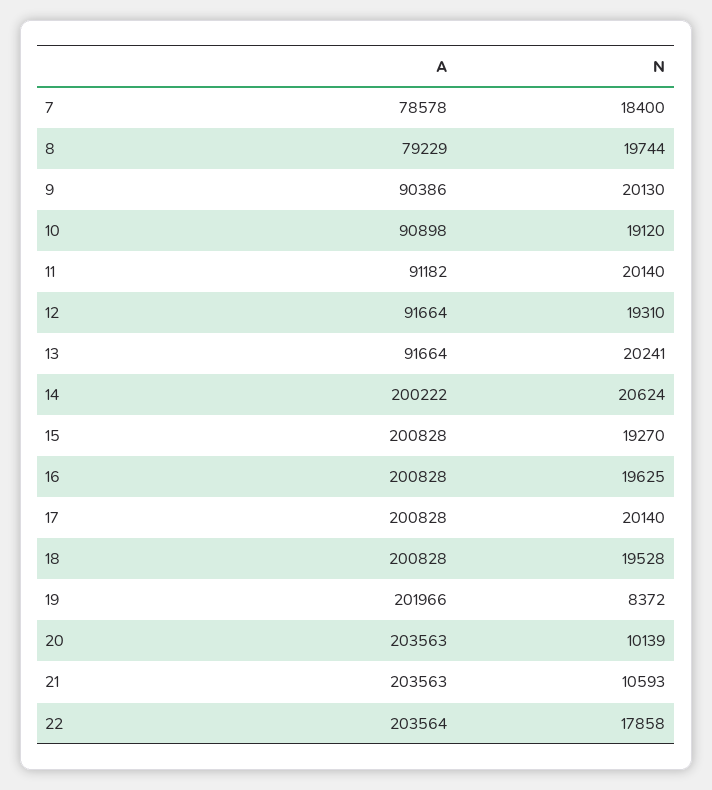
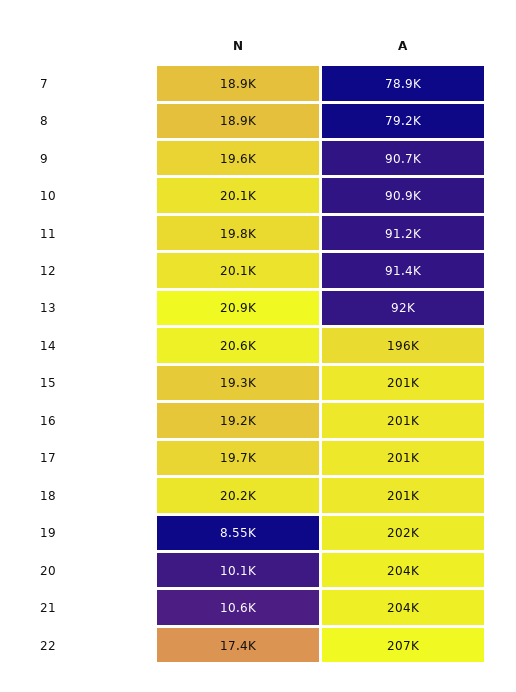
  {
    "A": {
-     "7": 78578,
+     "7": 78900,
      "8": 79229,
-     "9": 90386,
+     "9": 90700,
      "10": 90898,
      "11": 91182,
-     "12": 91664,
+     "12": 91400,
-     "13": 91664,
+     "13": 92000,
-     "14": 200222,
+     "14": 196000,
      "15": 200828,
      "16": 200828,
      "17": 200828,
      "18": 200828,
      "19": 201966,
      "20": 203563,
      "21": 203563,
-     "22": 203564
+     "22": 207000
    },
    "N": {
-     "7": 18400,
+     "7": 18900,
-     "8": 19744,
+     "8": 18900,
-     "9": 20130,
+     "9": 19600,
-     "10": 19120,
+     "10": 20100,
-     "11": 20140,
+     "11": 19800,
-     "12": 19310,
+     "12": 20100,
-     "13": 20241,
+     "13": 20900,
      "14": 20624,
      "15": 19270,
-     "16": 19625,
+     "16": 19200,
-     "17": 20140,
+     "17": 19700,
-     "18": 19528,
+     "18": 20200,
-     "19": 8372,
+     "19": 8550,
      "20": 10139,
      "21": 10593,
-     "22": 17858
+     "22": 17400
    }
  }

